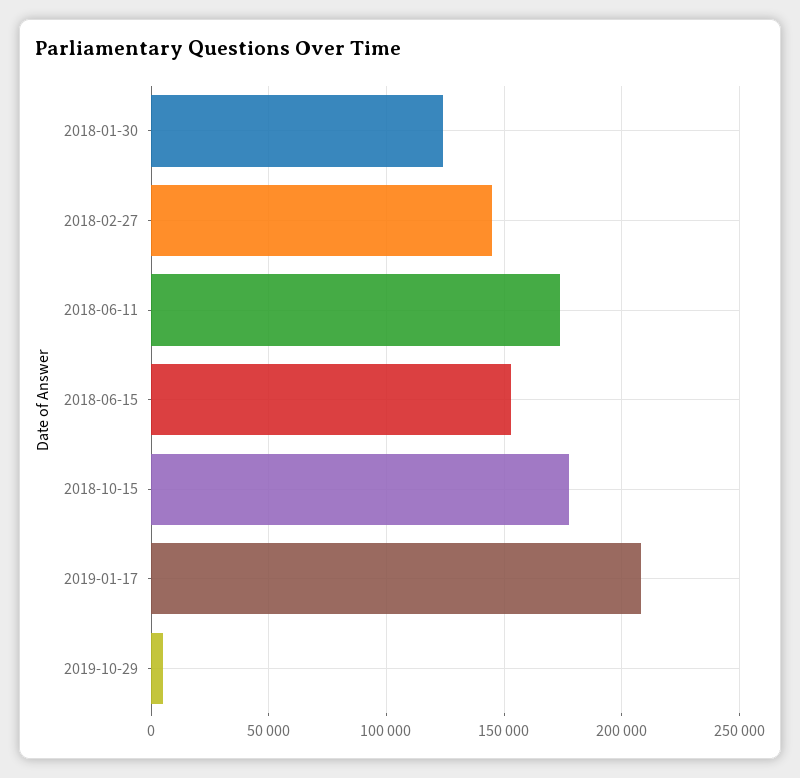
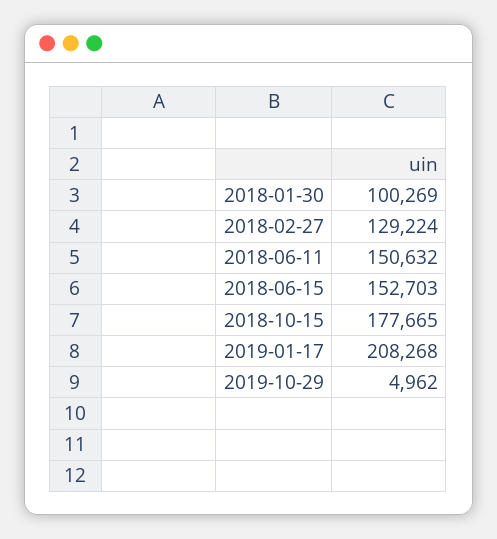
  {
-   "2018-01-30": 125000,
+   "2018-01-30": 100269,
-   "2018-02-27": 145000,
+   "2018-02-27": 129224,
-   "2018-06-11": 175000,
+   "2018-06-11": 150632,
    "2018-06-15": 152703,
    "2018-10-15": 177665,
    "2019-01-17": 208268,
    "2019-10-29": 4962
  }

